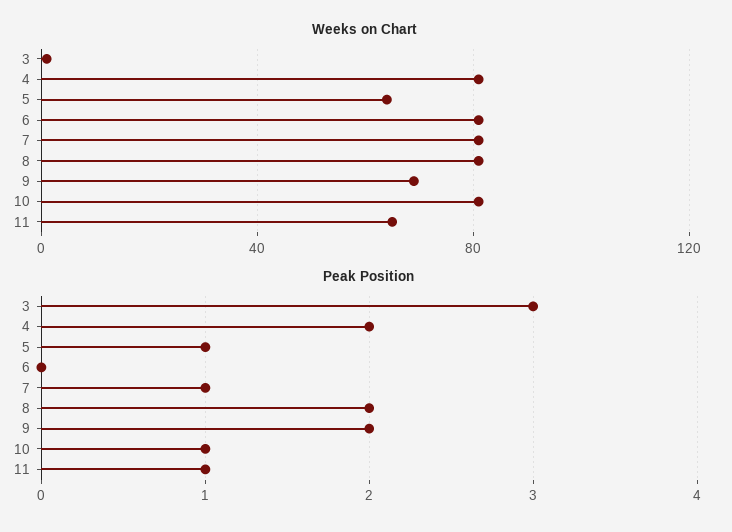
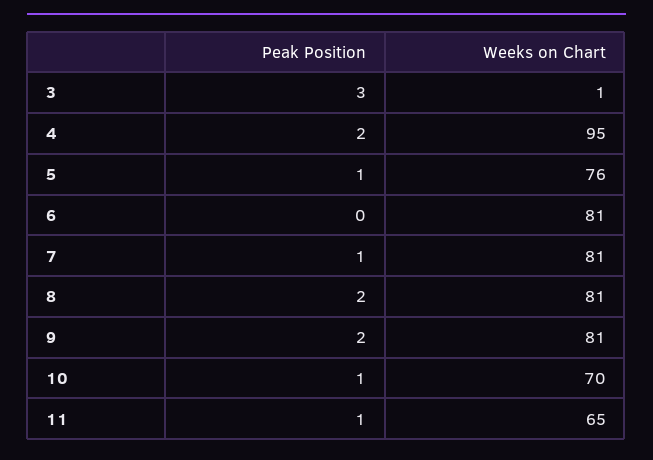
  {
    "Weeks on Chart": {
      "3": 1,
-     "4": 80,
+     "4": 95,
-     "5": 65,
+     "5": 76,
      "6": 81,
      "7": 81,
      "8": 81,
-     "9": 70,
+     "9": 81,
-     "10": 80,
+     "10": 70,
      "11": 65
    },
    "Peak Position": {
      "3": 3,
      "4": 2,
      "5": 1,
      "6": 0,
      "7": 1,
      "8": 2,
      "9": 2,
      "10": 1,
      "11": 1
    }
  }

